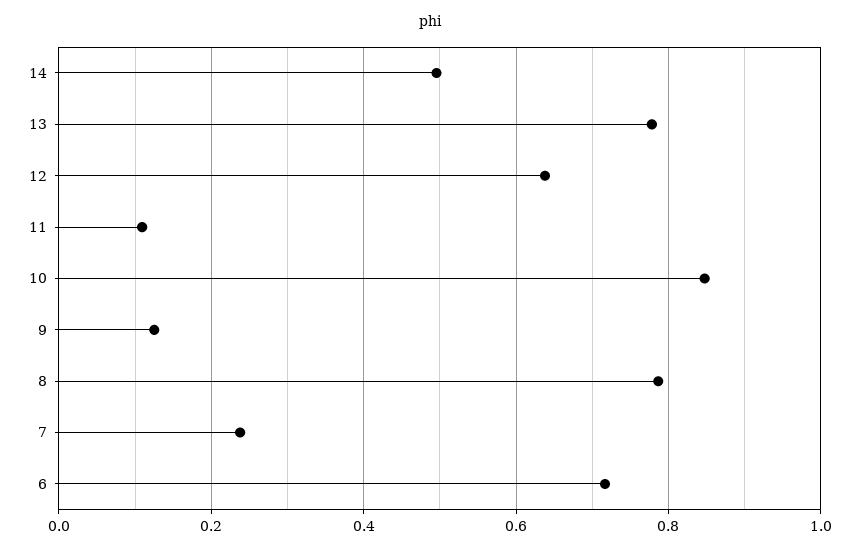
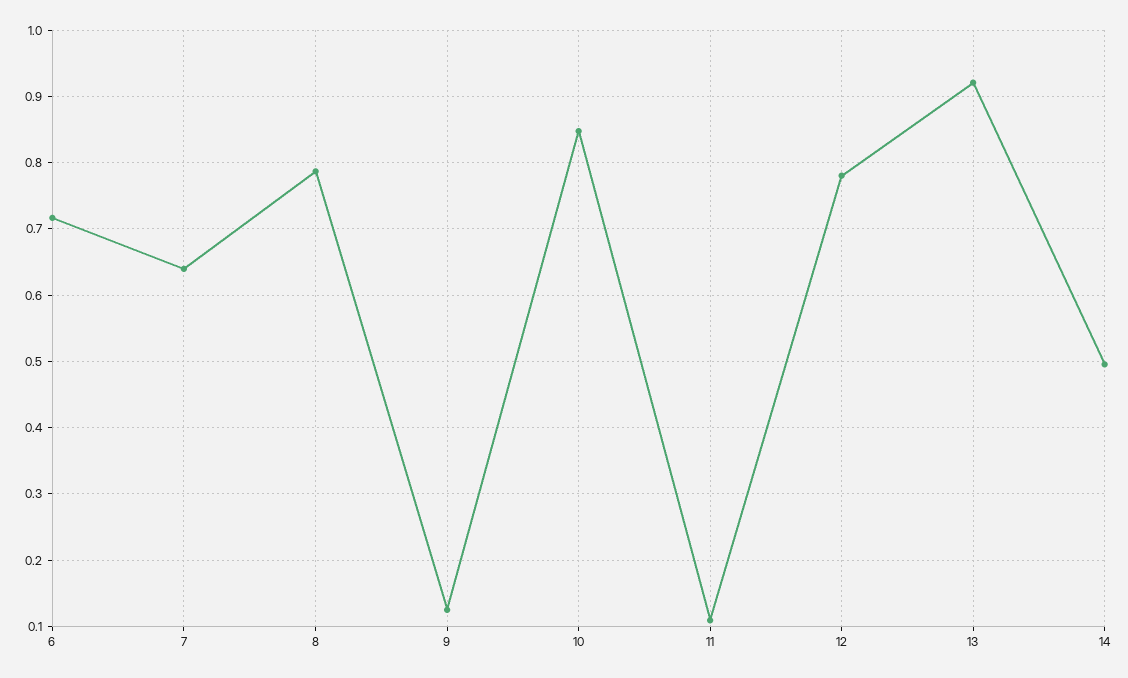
  {
    "14": 0.5,
-   "13": 0.78,
+   "13": 0.92,
-   "12": 0.64,
+   "12": 0.78,
    "11": 0.11,
    "10": 0.85,
    "9": 0.13,
    "8": 0.79,
-   "7": 0.24,
+   "7": 0.64,
    "6": 0.72
  }

